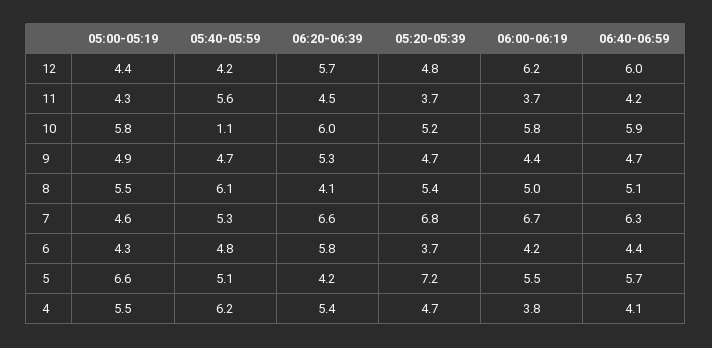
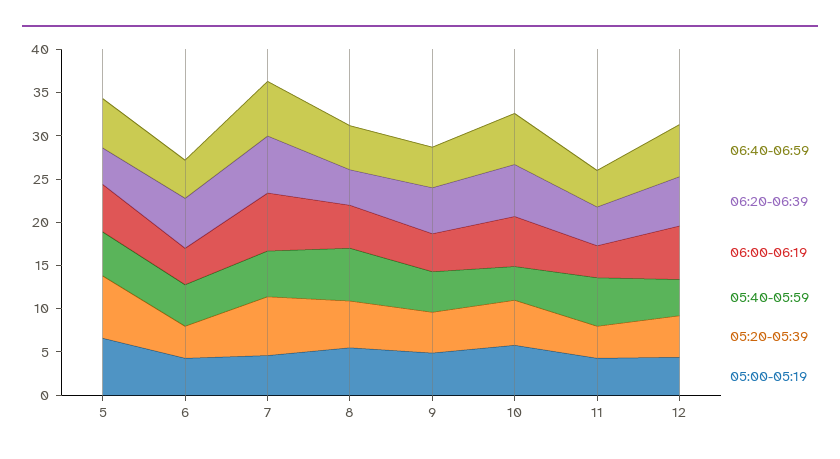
  {
    "05:00-05:19": {
      "12": 4.4,
      "11": 4.3,
      "10": 5.8,
      "9": 4.9,
      "8": 5.5,
      "7": 4.6,
      "6": 4.3,
-     "5": 6.6,
+     "5": 6.6
-     "4": 5.5
    },
    "05:40-05:59": {
      "12": 4.2,
      "11": 5.6,
-     "10": 1.1,
+     "10": 4,
      "9": 4.7,
      "8": 6.1,
      "7": 5.3,
      "6": 4.8,
-     "5": 5.1,
+     "5": 5.1
-     "4": 6.2
    },
    "06:20-06:39": {
      "12": 5.7,
      "11": 4.5,
      "10": 6,
      "9": 5.3,
      "8": 4.1,
      "7": 6.6,
      "6": 5.8,
-     "5": 4.2,
+     "5": 4.2
-     "4": 5.4
    },
    "05:20-05:39": {
      "12": 4.8,
      "11": 3.7,
      "10": 5.2,
      "9": 4.7,
      "8": 5.4,
      "7": 6.8,
      "6": 3.7,
-     "5": 7.2,
+     "5": 7.2
-     "4": 4.7
    },
    "06:00-06:19": {
      "12": 6.2,
      "11": 3.7,
      "10": 5.8,
      "9": 4.4,
      "8": 5,
      "7": 6.7,
      "6": 4.2,
-     "5": 5.5,
+     "5": 5.5
-     "4": 3.8
    },
    "06:40-06:59": {
      "12": 6,
      "11": 4.2,
      "10": 5.9,
      "9": 4.7,
      "8": 5.1,
      "7": 6.3,
      "6": 4.4,
-     "5": 5.7,
+     "5": 5.7
-     "4": 4.1
    }
  }

